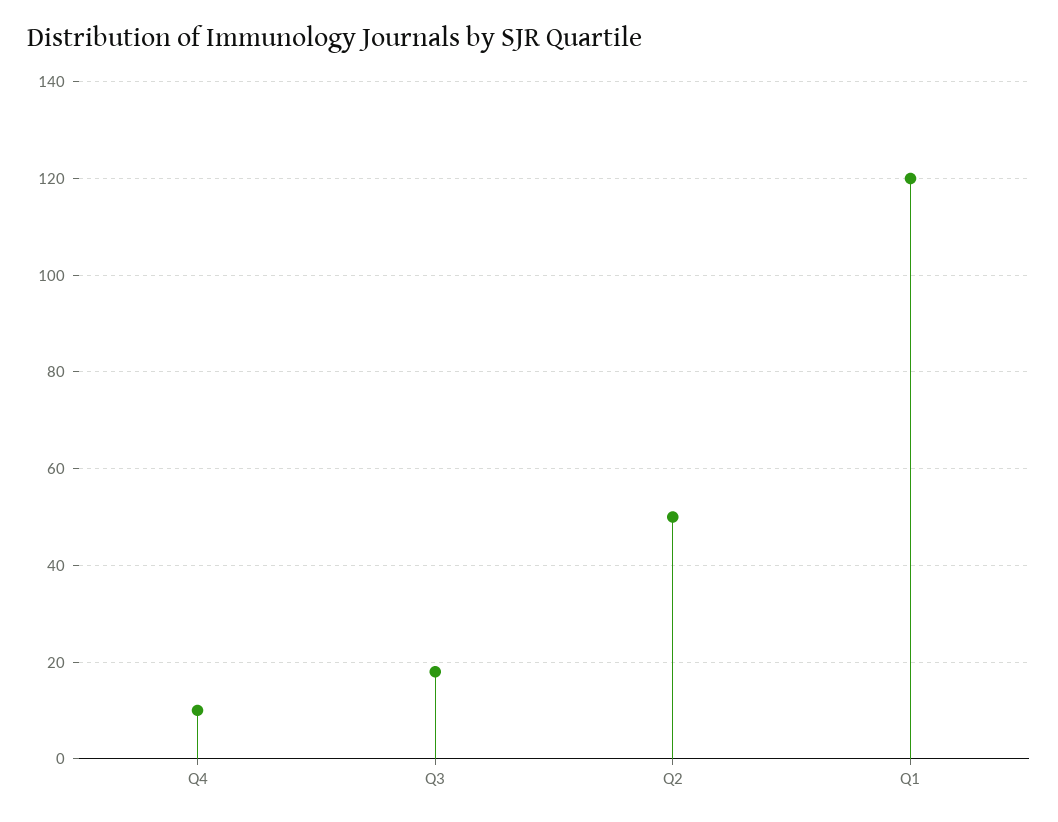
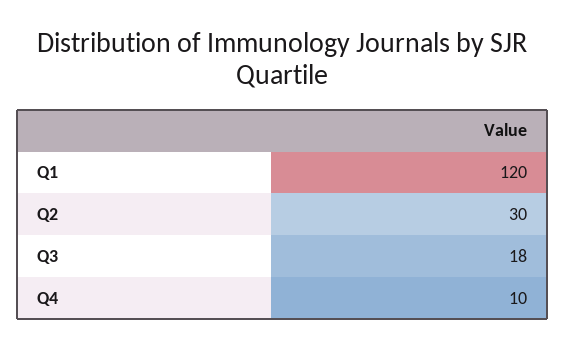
  {
    "Q4": 10,
    "Q3": 18,
-   "Q2": 50,
+   "Q2": 30,
    "Q1": 120
  }

